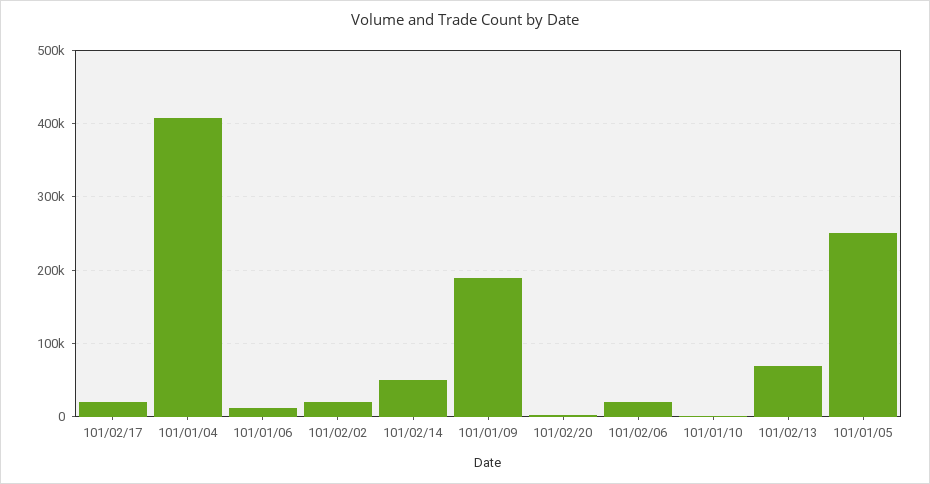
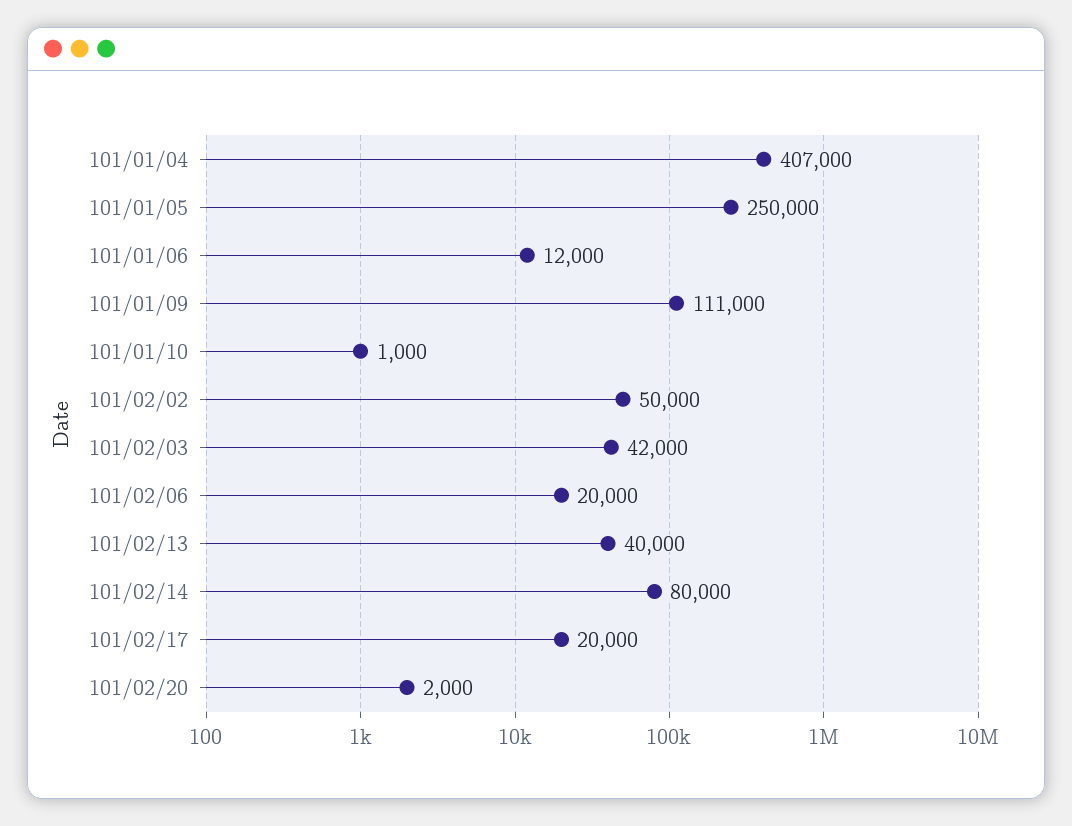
  {
    "101/02/17": 20000,
    "101/01/04": 407000,
    "101/01/06": 12000,
-   "101/02/02": 20000,
+   "101/02/02": 50000,
-   "101/02/14": 50000,
+   "101/02/14": 80000,
-   "101/01/09": 190000,
+   "101/01/09": 111000,
    "101/02/20": 2000,
    "101/02/06": 20000,
    "101/01/10": 1000,
-   "101/02/13": 70000,
+   "101/02/13": 40000,
-   "101/01/05": 250000
+   "101/01/05": 250000,
+   "101/02/03": 42000
  }

